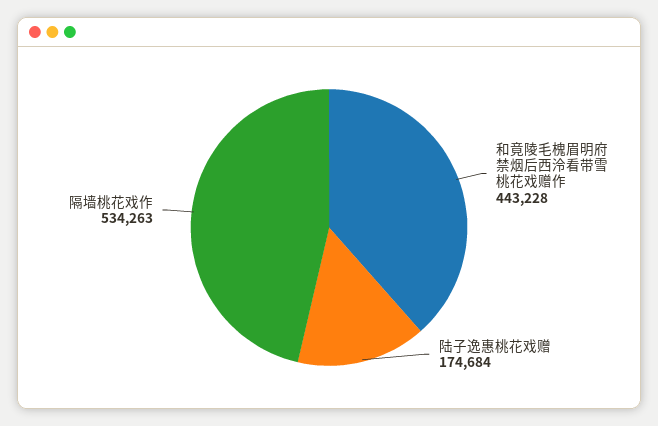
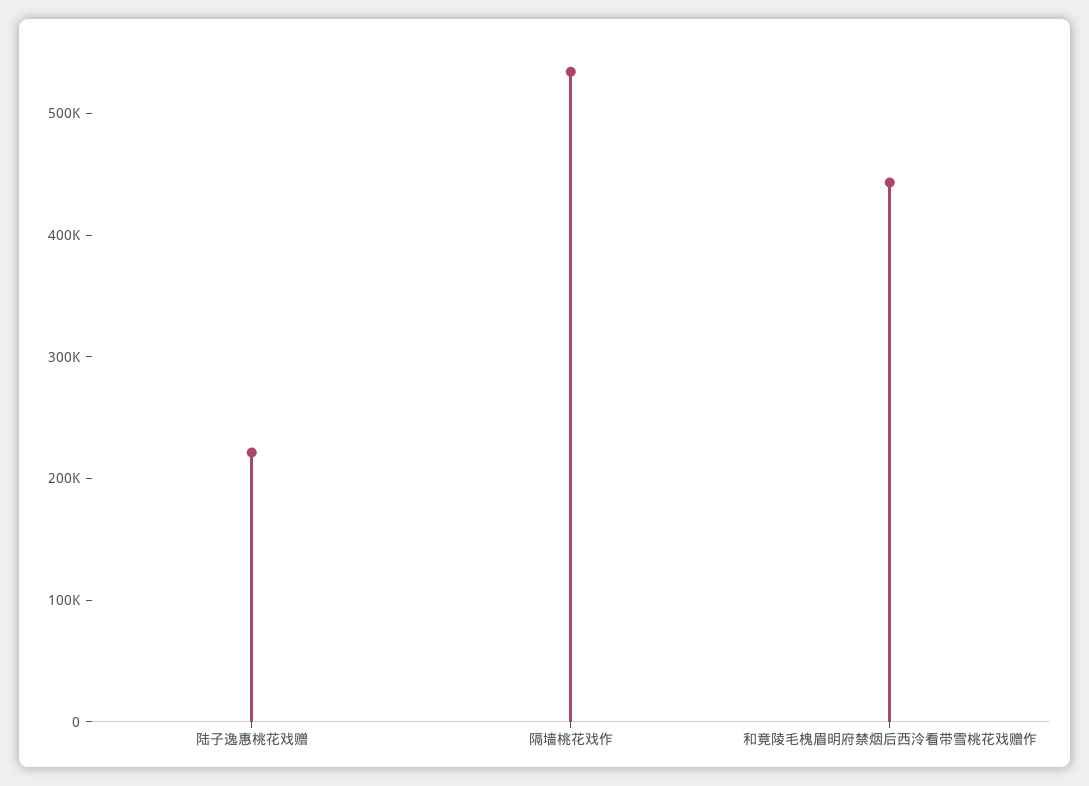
  {
    "和竟陵毛槐眉明府禁烟后西泠看带雪桃花戏赠作": 443228,
-   "陆子逸惠桃花戏赠": 174684,
+   "陆子逸惠桃花戏赠": 220000,
    "隔墙桃花戏作": 534263
  }

